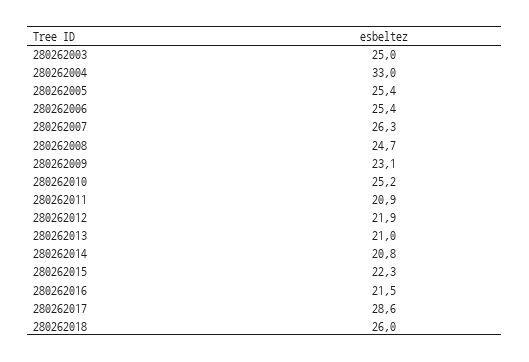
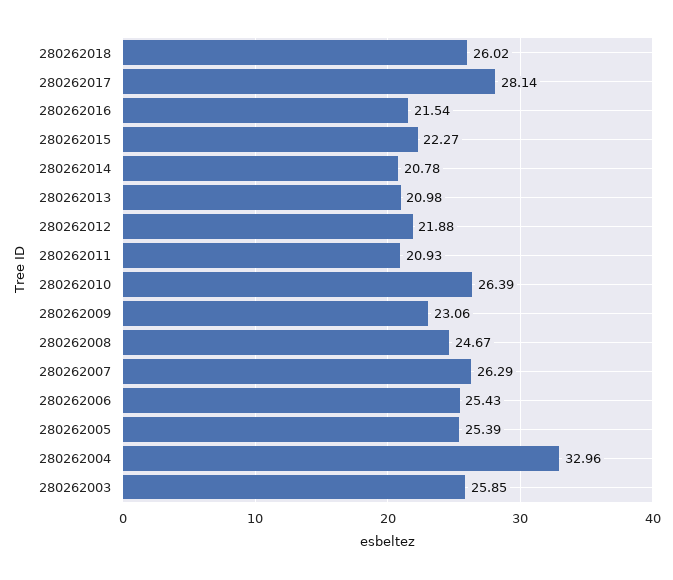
  {
-   "280262003": 25,
+   "280262003": 25.85,
    "280262004": 32.96,
    "280262005": 25.39,
    "280262006": 25.43,
    "280262007": 26.29,
    "280262008": 24.67,
    "280262009": 23.06,
-   "280262010": 25.2,
+   "280262010": 26.39,
    "280262011": 20.93,
    "280262012": 21.88,
    "280262013": 20.98,
    "280262014": 20.78,
    "280262015": 22.27,
    "280262016": 21.54,
-   "280262017": 28.6,
+   "280262017": 28.14,
    "280262018": 26.02
  }

